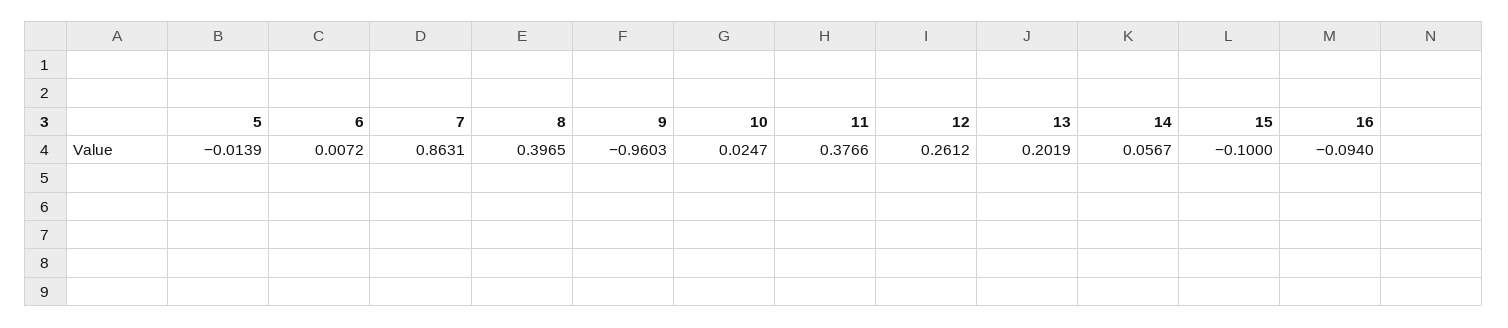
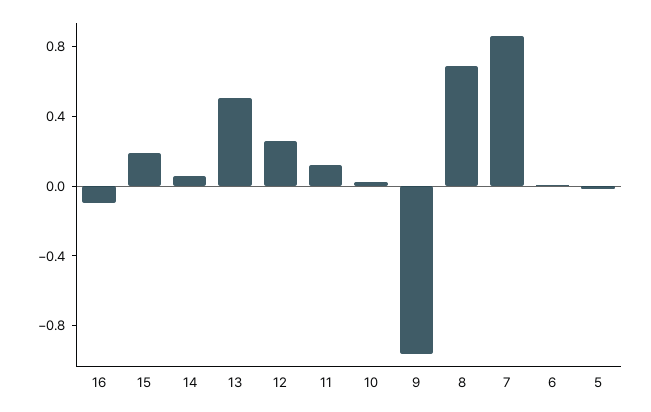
  {
    "5": -0.0139,
    "6": 0.0072,
    "7": 0.8631,
-   "8": 0.3965,
+   "8": 0.7,
    "9": -0.9603,
    "10": 0.0247,
-   "11": 0.3766,
+   "11": 0.1,
    "12": 0.2612,
-   "13": 0.2019,
+   "13": 0.5,
    "14": 0.0567,
-   "15": -0.1,
+   "15": 0.2,
    "16": -0.094
  }

